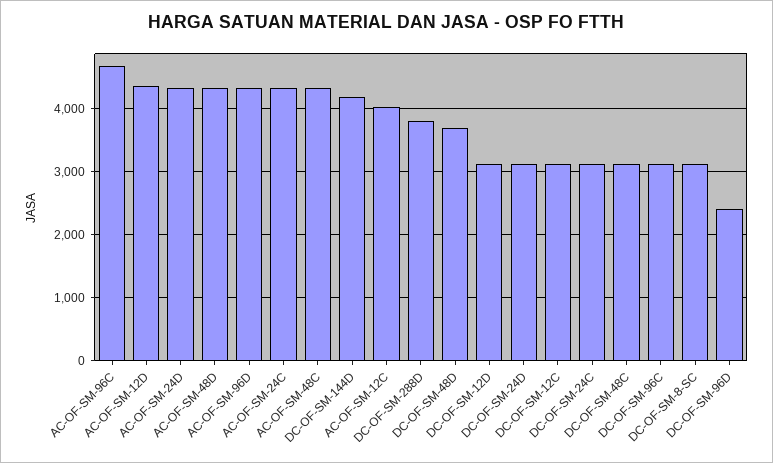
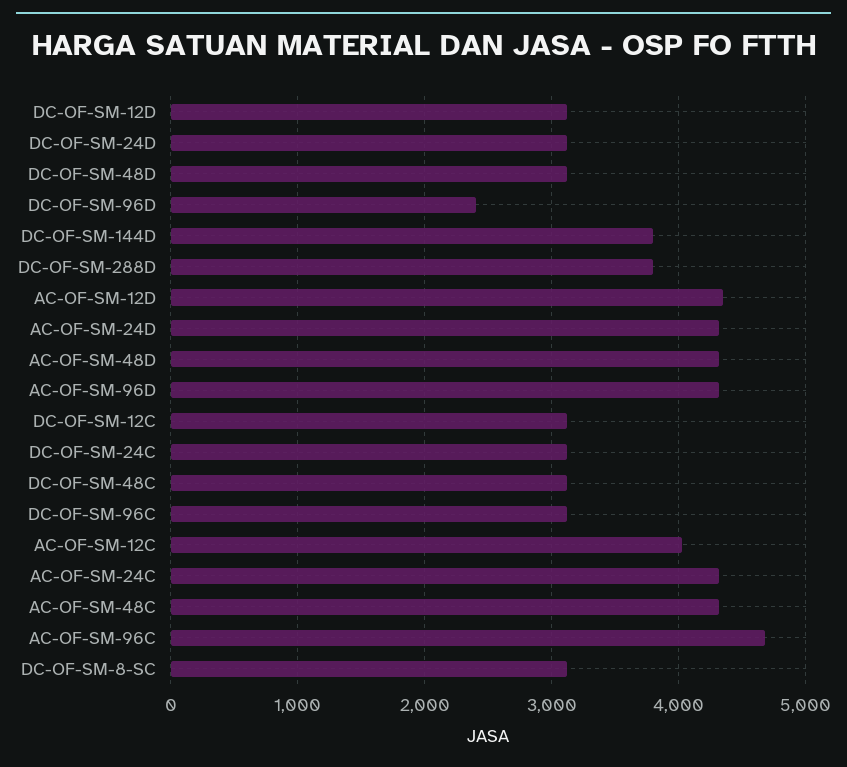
  {
    "AC-OF-SM-96C": 4700,
    "AC-OF-SM-12D": 4400,
    "AC-OF-SM-24D": 4300,
    "AC-OF-SM-48D": 4300,
    "AC-OF-SM-96D": 4300,
    "AC-OF-SM-24C": 4300,
    "AC-OF-SM-48C": 4300,
-   "DC-OF-SM-144D": 4200,
+   "DC-OF-SM-144D": 3800,
    "AC-OF-SM-12C": 4000,
    "DC-OF-SM-288D": 3800,
-   "DC-OF-SM-48D": 3700,
+   "DC-OF-SM-48D": 3100,
    "DC-OF-SM-12D": 3100,
    "DC-OF-SM-24D": 3100,
    "DC-OF-SM-12C": 3100,
    "DC-OF-SM-24C": 3100,
    "DC-OF-SM-48C": 3100,
    "DC-OF-SM-96C": 3100,
    "DC-OF-SM-8-SC": 3100,
    "DC-OF-SM-96D": 2400
  }

